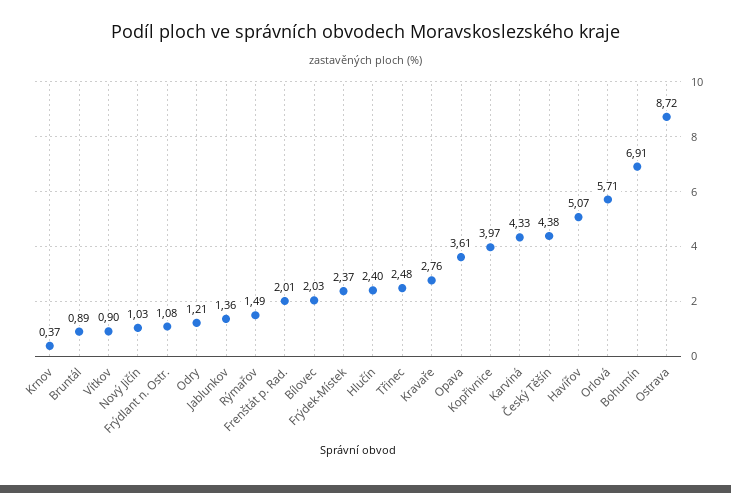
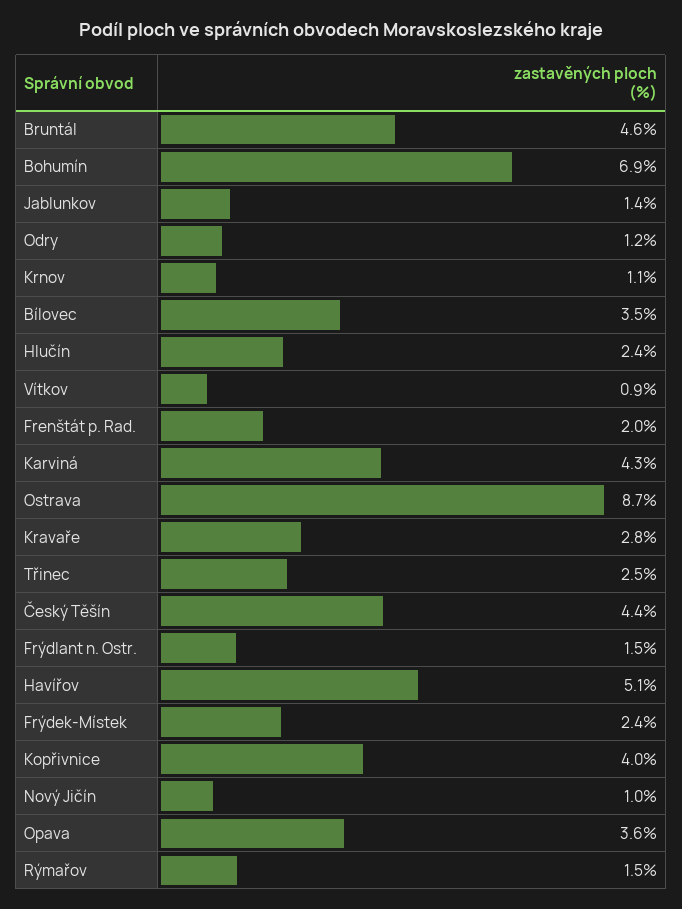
  {
-   "Krnov": 0.37,
+   "Krnov": 1.1,
-   "Bruntál": 0.89,
+   "Bruntál": 4.6,
    "Vítkov": 0.9,
    "Nový Jičín": 1.03,
-   "Frýdlant n. Ostr.": 1.08,
+   "Frýdlant n. Ostr.": 1.5,
    "Odry": 1.21,
    "Jablunkov": 1.36,
    "Rýmařov": 1.49,
    "Frenštát p. Rad.": 2.01,
-   "Bílovec": 2.03,
+   "Bílovec": 3.5,
    "Frýdek-Místek": 2.37,
    "Hlučín": 2.4,
    "Třinec": 2.48,
    "Kravaře": 2.76,
    "Opava": 3.61,
    "Kopřivnice": 3.97,
    "Karviná": 4.33,
    "Český Těšín": 4.38,
    "Havířov": 5.07,
-   "Orlová": 5.71,
    "Bohumín": 6.91,
    "Ostrava": 8.72
  }

